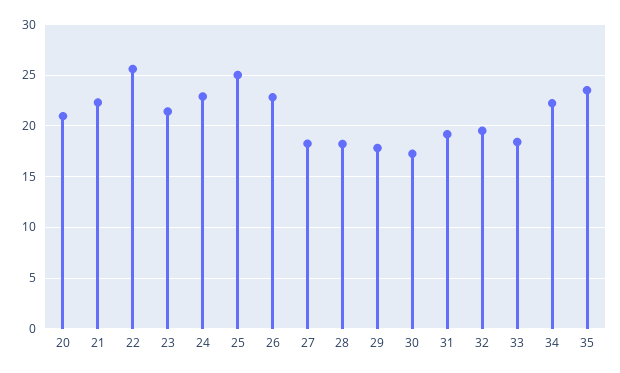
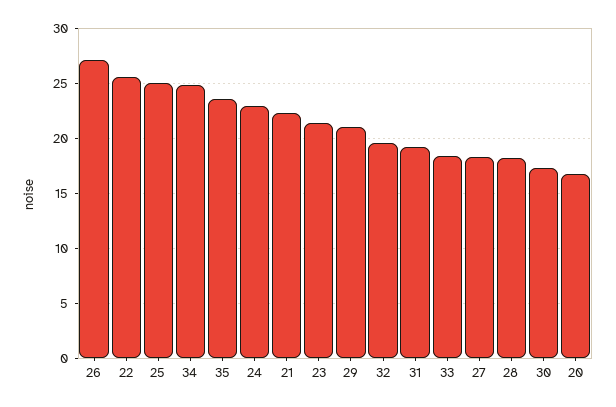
  {
-   "20": 21,
+   "20": 17,
    "21": 22,
    "22": 26,
    "23": 21,
    "24": 23,
    "25": 25,
-   "26": 23,
+   "26": 27,
    "27": 18,
    "28": 18,
-   "29": 18,
+   "29": 21,
    "30": 17,
    "31": 19,
    "32": 20,
    "33": 18,
-   "34": 22,
+   "34": 25,
    "35": 24
  }

